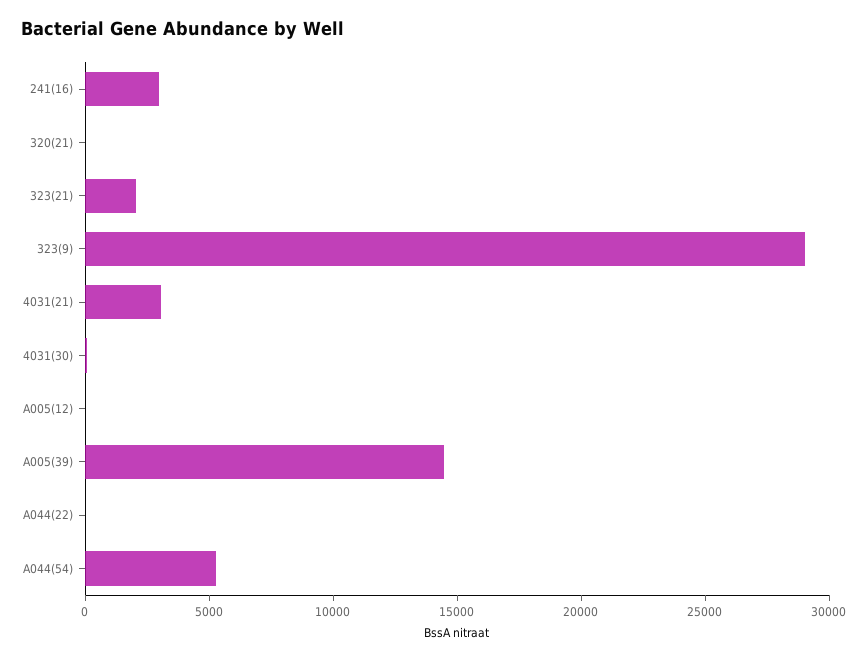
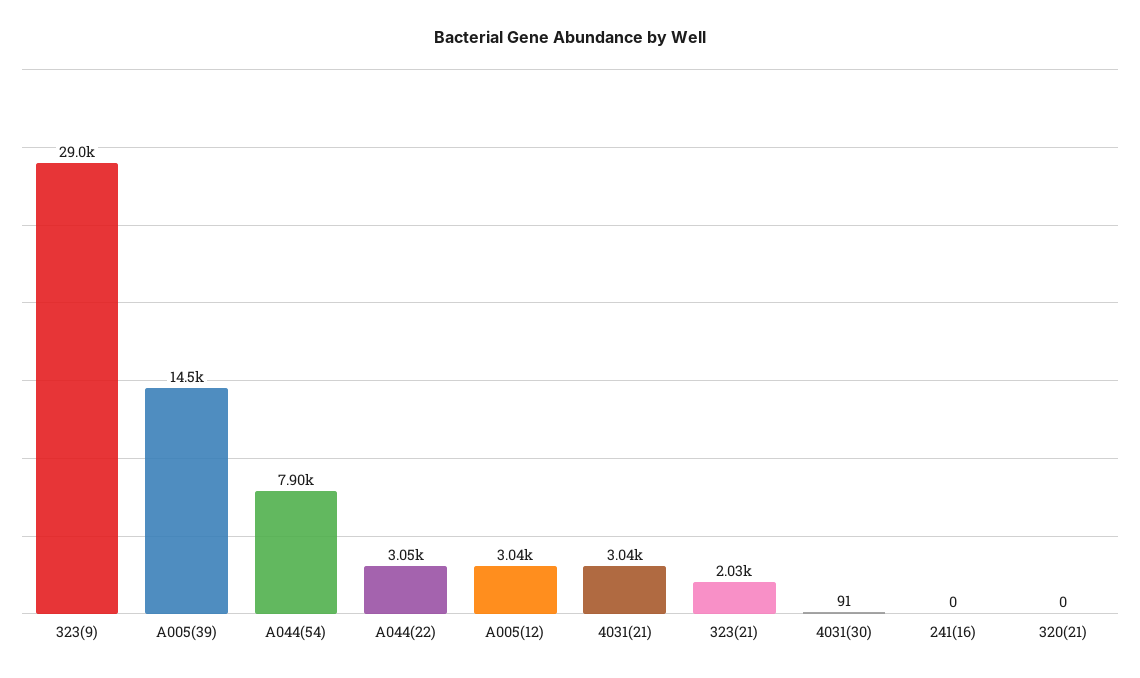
  {
-   "241(16)": 3000,
+   "241(16)": 0,
    "320(21)": 0,
    "323(21)": 2030,
    "323(9)": 29000,
    "4031(21)": 3040,
    "4031(30)": 91,
-   "A005(12)": 0,
+   "A005(12)": 3040,
    "A005(39)": 14500,
-   "A044(22)": 0,
+   "A044(22)": 3050,
-   "A044(54)": 5000
+   "A044(54)": 7900
  }

